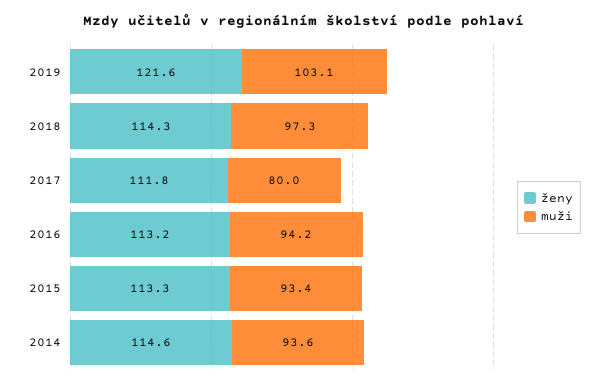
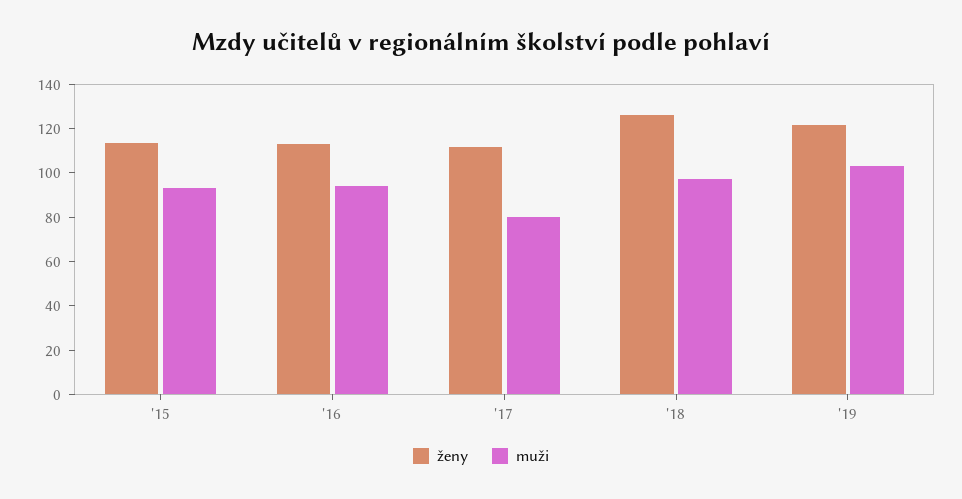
  {
    "ženy": {
      "2019": 121.6,
-     "2018": 114.3,
+     "2018": 125,
      "2017": 111.8,
      "2016": 113.2,
-     "2015": 113.3,
+     "2015": 113.3
-     "2014": 114.6
    },
    "muži": {
      "2019": 103.1,
      "2018": 97.3,
      "2017": 80,
      "2016": 94.2,
-     "2015": 93.4,
+     "2015": 93.4
-     "2014": 93.6
    }
  }

